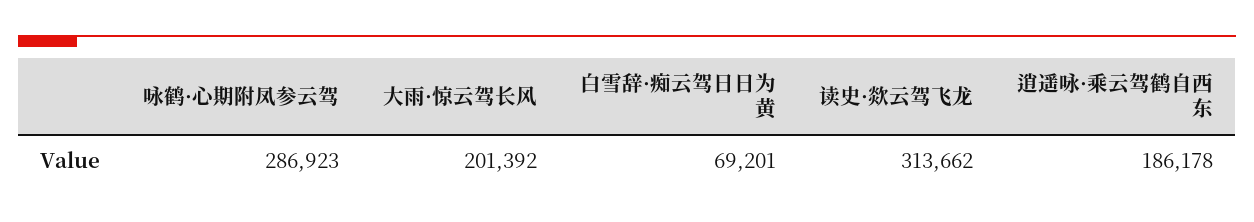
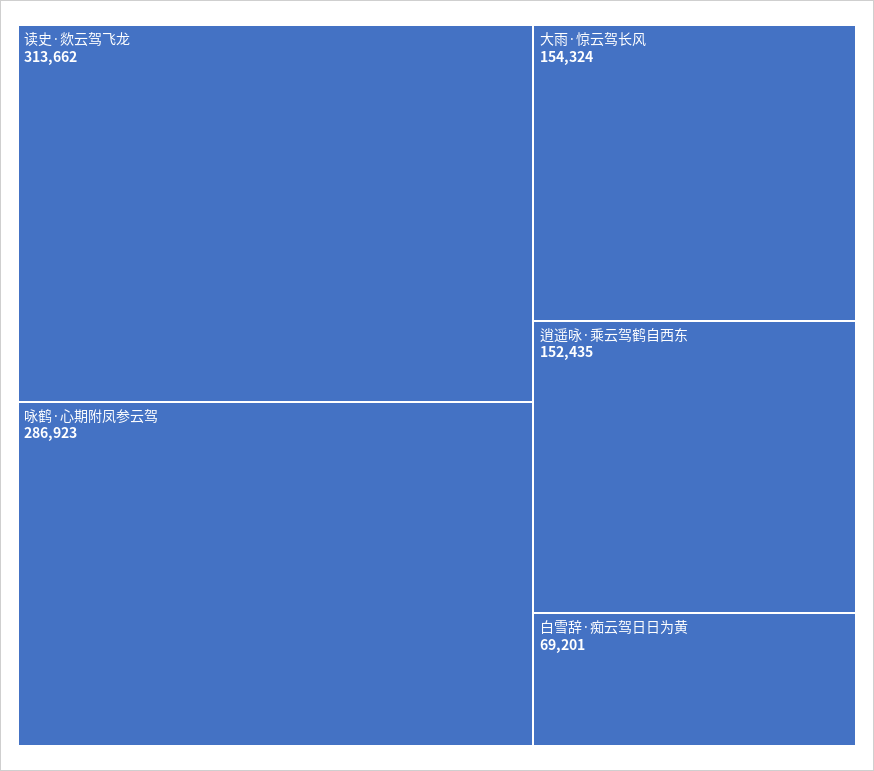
  {
    "咏鹤·心期附凤参云驾": 286923,
-   "大雨·惊云驾长风": 201392,
+   "大雨·惊云驾长风": 154324,
    "白雪辞·痴云驾日日为黄": 69201,
    "读史·欻云驾飞龙": 313662,
-   "逍遥咏·乘云驾鹤自西东": 186178
+   "逍遥咏·乘云驾鹤自西东": 152435
  }

